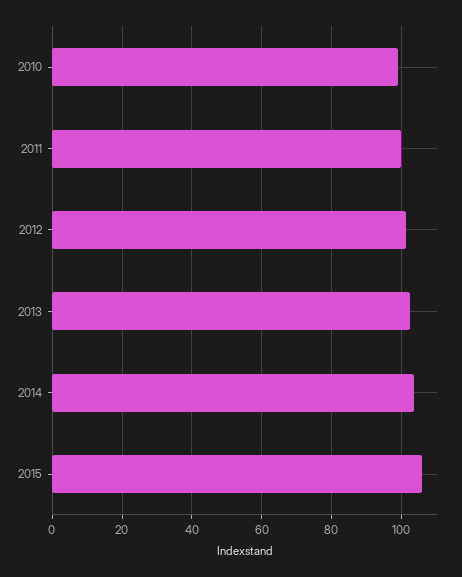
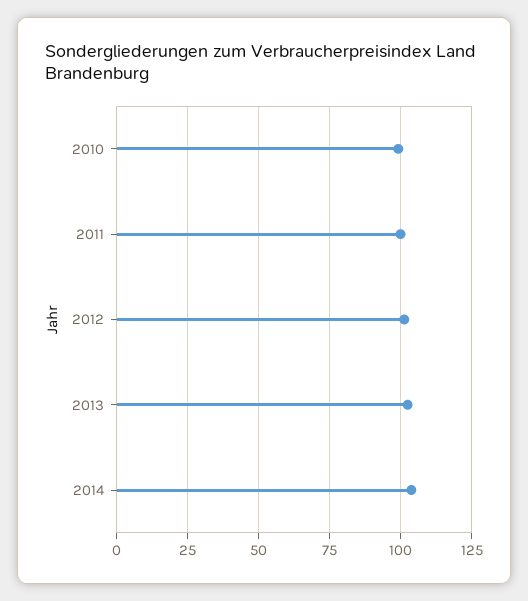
  {
    "2010": 100,
    "2011": 100,
    "2012": 102,
    "2013": 102,
-   "2014": 104,
+   "2014": 104
-   "2015": 106
  }

